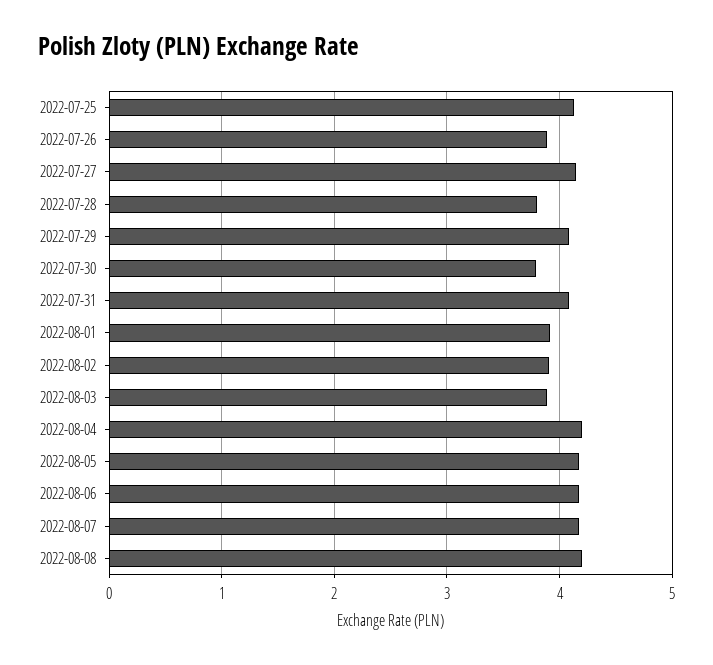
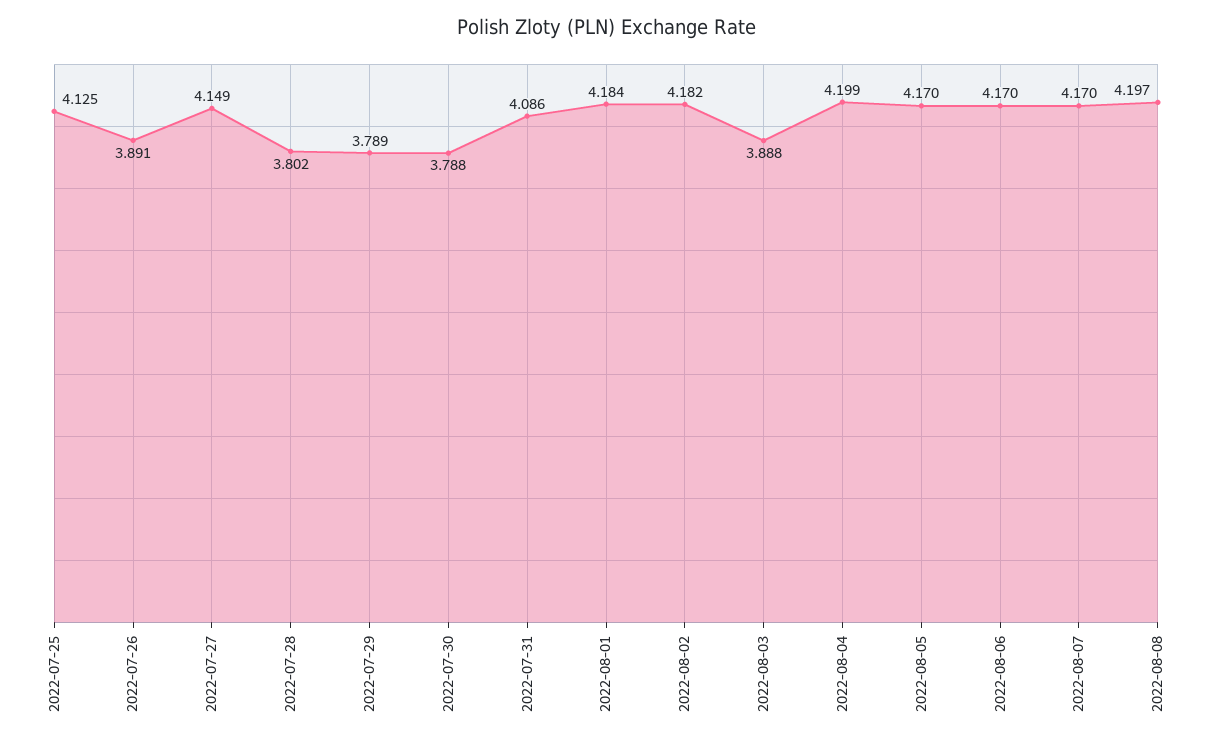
  {
    "2022-07-25": 4.125,
    "2022-07-26": 3.891,
    "2022-07-27": 4.149,
    "2022-07-28": 3.802,
-   "2022-07-29": 4.1,
+   "2022-07-29": 3.789,
    "2022-07-30": 3.788,
    "2022-07-31": 4.086,
-   "2022-08-01": 3.9,
+   "2022-08-01": 4.184,
-   "2022-08-02": 3.9,
+   "2022-08-02": 4.182,
    "2022-08-03": 3.888,
    "2022-08-04": 4.199,
    "2022-08-05": 4.17,
    "2022-08-06": 4.17,
    "2022-08-07": 4.17,
    "2022-08-08": 4.197
  }

